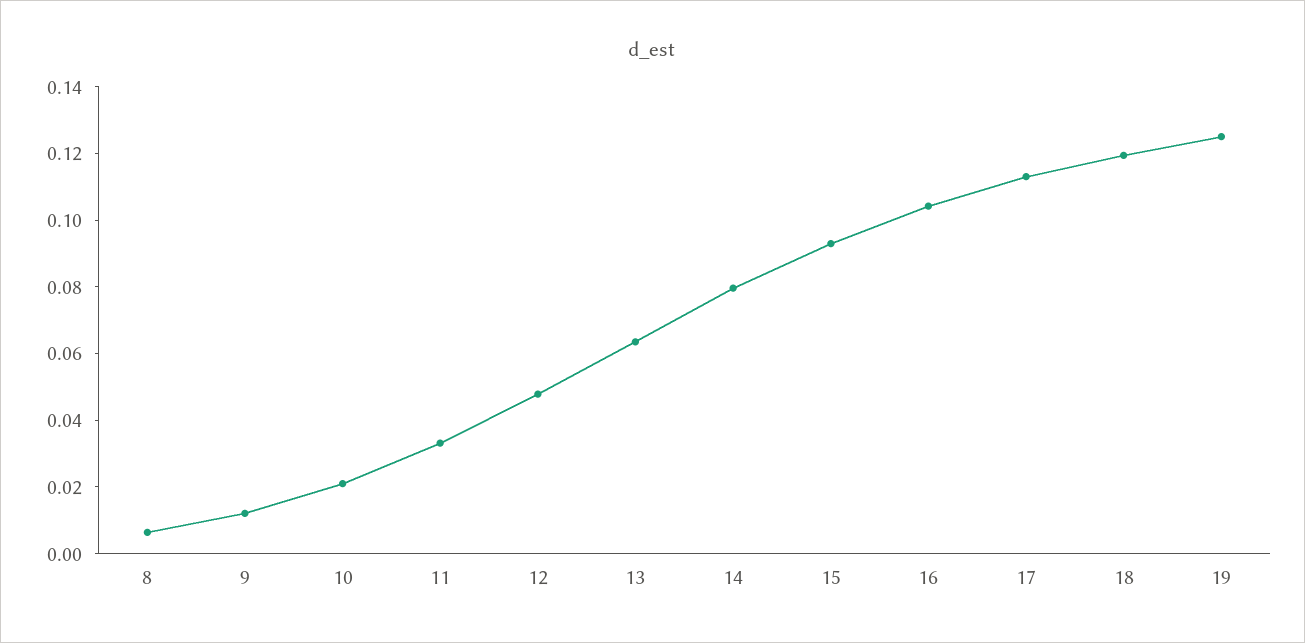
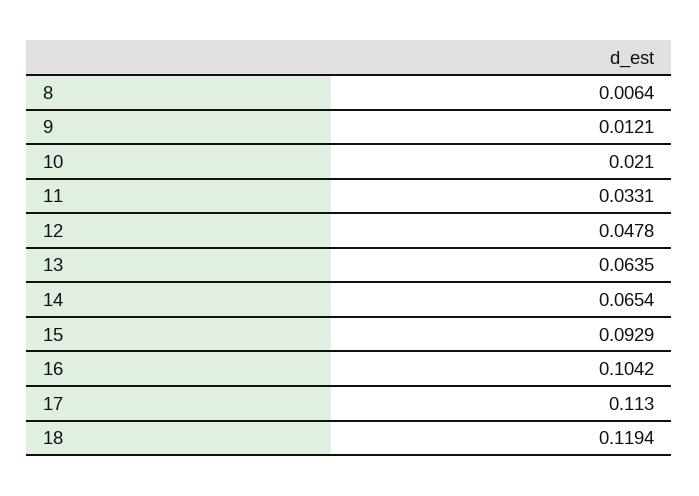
  {
    "8": 0.0064,
    "9": 0.0121,
    "10": 0.021,
    "11": 0.0331,
    "12": 0.0478,
    "13": 0.0635,
-   "14": 0.08,
+   "14": 0.0654,
    "15": 0.0929,
    "16": 0.1042,
    "17": 0.113,
-   "18": 0.1194,
+   "18": 0.1194
-   "19": 0.125
  }

